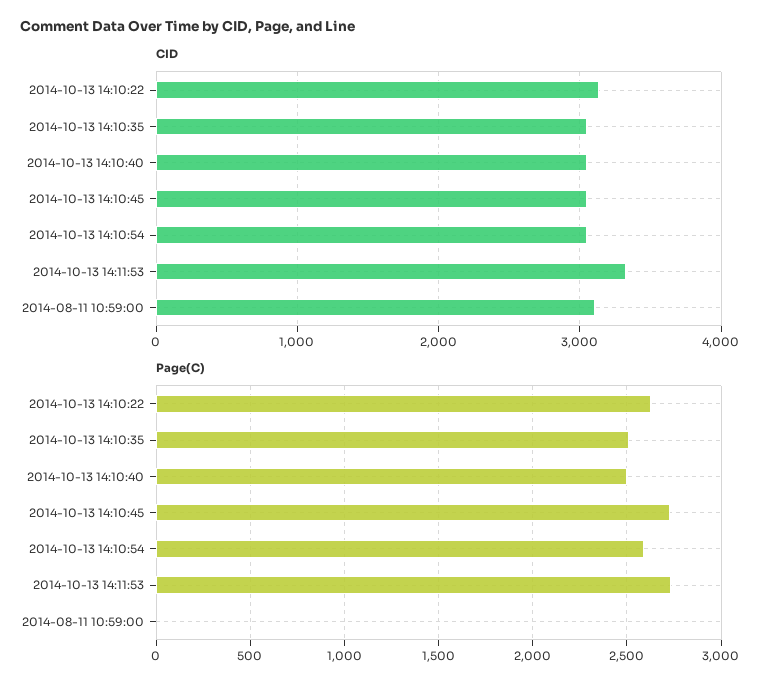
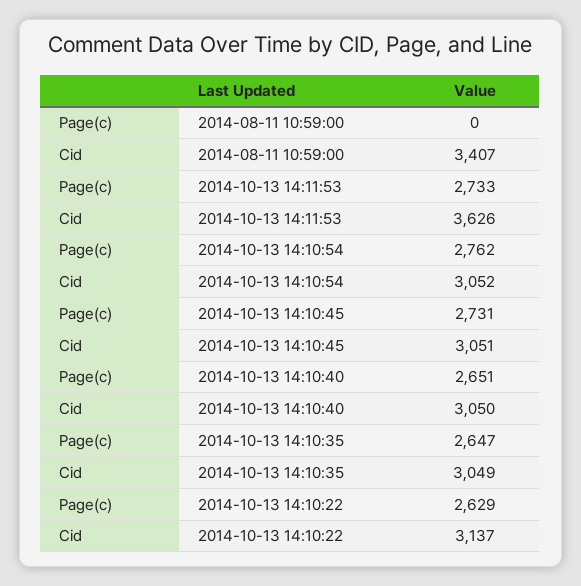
  {
    "CID": {
      "2014-10-13 14:10:22": 3137,
      "2014-10-13 14:10:35": 3049,
      "2014-10-13 14:10:40": 3050,
      "2014-10-13 14:10:45": 3051,
      "2014-10-13 14:10:54": 3052,
-     "2014-10-13 14:11:53": 3300,
+     "2014-10-13 14:11:53": 3626,
-     "2014-08-11 10:59:00": 3100
+     "2014-08-11 10:59:00": 3407
    },
    "Page(C)": {
      "2014-10-13 14:10:22": 2629,
-     "2014-10-13 14:10:35": 2500,
+     "2014-10-13 14:10:35": 2647,
-     "2014-10-13 14:10:40": 2500,
+     "2014-10-13 14:10:40": 2651,
      "2014-10-13 14:10:45": 2731,
-     "2014-10-13 14:10:54": 2600,
+     "2014-10-13 14:10:54": 2762,
      "2014-10-13 14:11:53": 2733,
      "2014-08-11 10:59:00": 0
    }
  }

